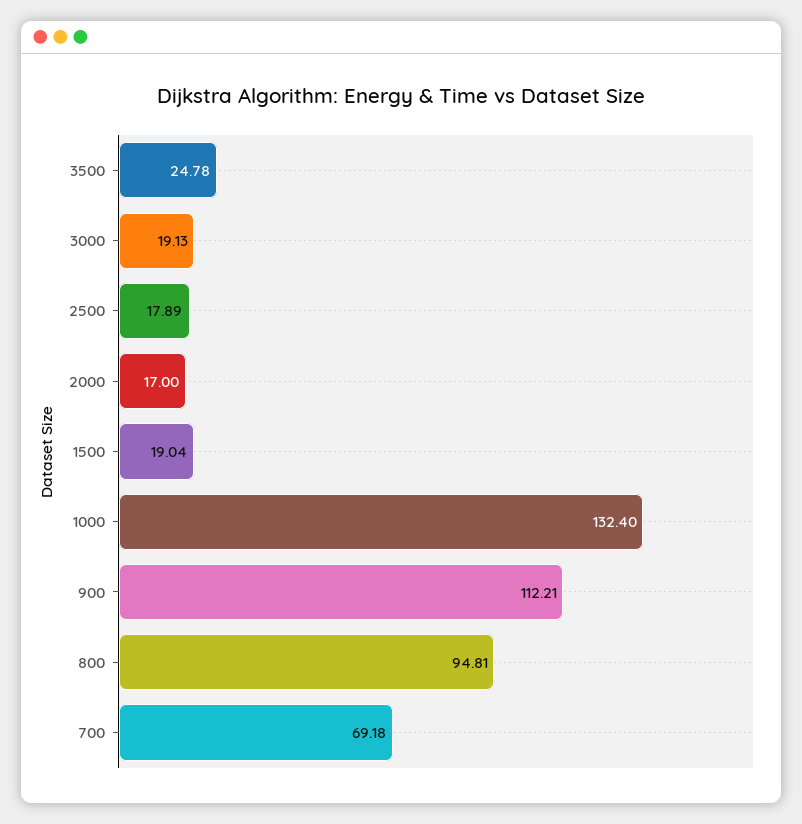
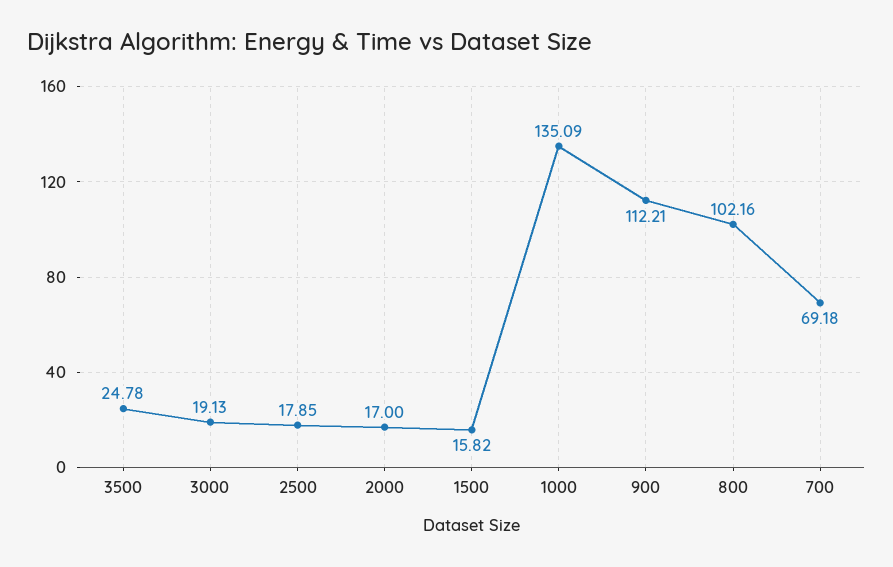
  {
    "3500": 24.78,
    "3000": 19.13,
-   "2500": 17.89,
+   "2500": 17.85,
    "2000": 17,
-   "1500": 19.04,
+   "1500": 15.82,
-   "1000": 132.4,
+   "1000": 135.09,
    "900": 112.21,
-   "800": 94.81,
+   "800": 102.16,
    "700": 69.18
  }

